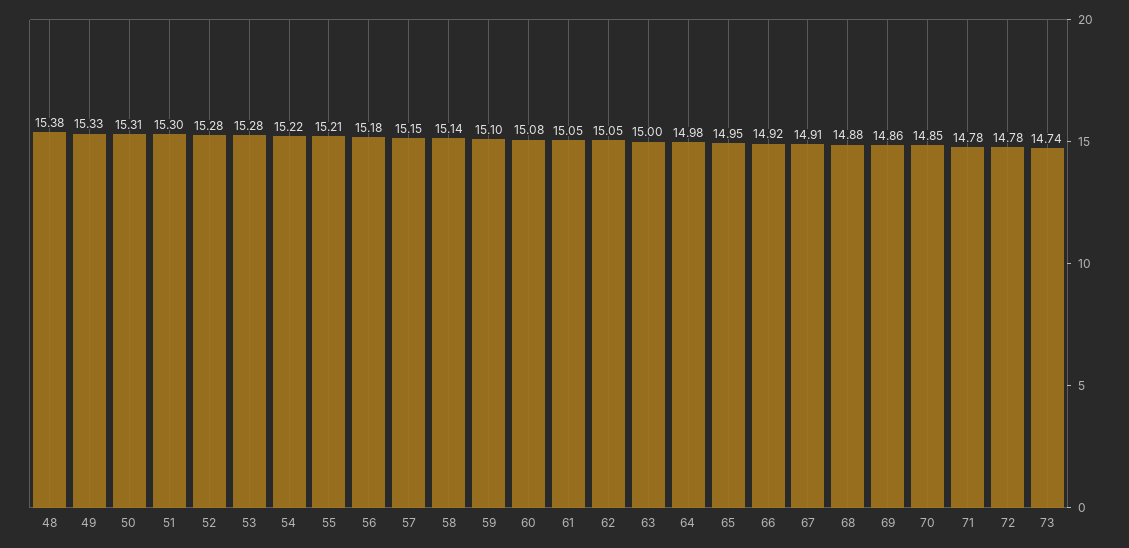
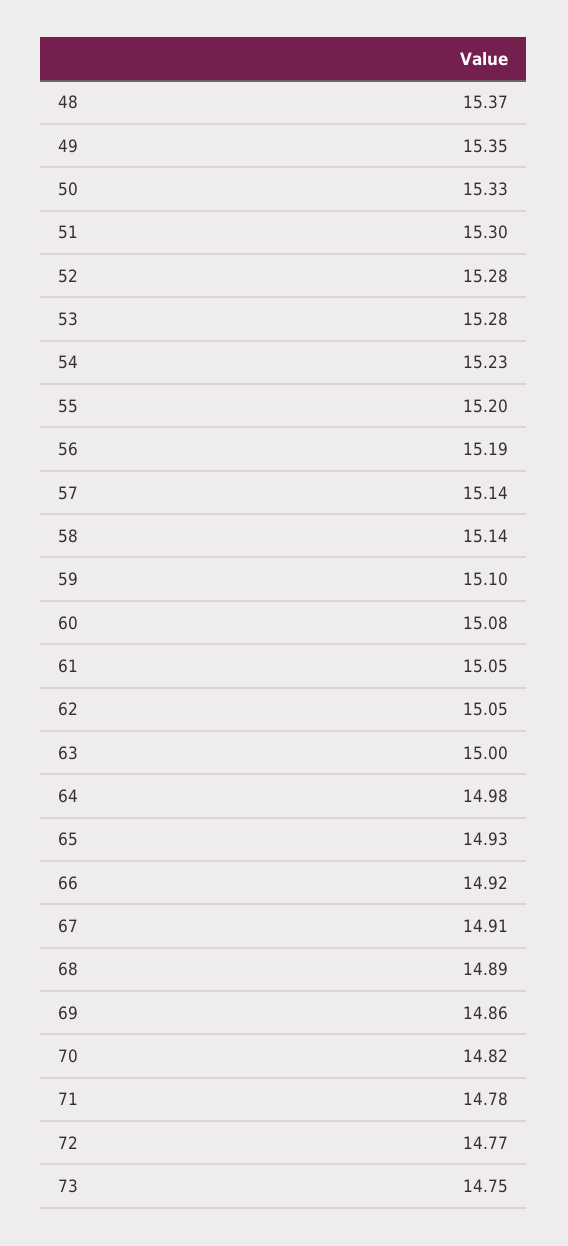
  {
-   "48": 15.38,
+   "48": 15.37,
-   "49": 15.33,
+   "49": 15.35,
-   "50": 15.31,
+   "50": 15.33,
    "51": 15.3,
    "52": 15.28,
    "53": 15.28,
-   "54": 15.22,
+   "54": 15.23,
-   "55": 15.21,
+   "55": 15.2,
-   "56": 15.18,
+   "56": 15.19,
-   "57": 15.15,
+   "57": 15.14,
    "58": 15.14,
    "59": 15.1,
    "60": 15.08,
    "61": 15.05,
    "62": 15.05,
    "63": 15,
    "64": 14.98,
-   "65": 14.95,
+   "65": 14.93,
    "66": 14.92,
    "67": 14.91,
-   "68": 14.88,
+   "68": 14.89,
    "69": 14.86,
-   "70": 14.85,
+   "70": 14.82,
    "71": 14.78,
-   "72": 14.78,
+   "72": 14.77,
-   "73": 14.74
+   "73": 14.75
  }

